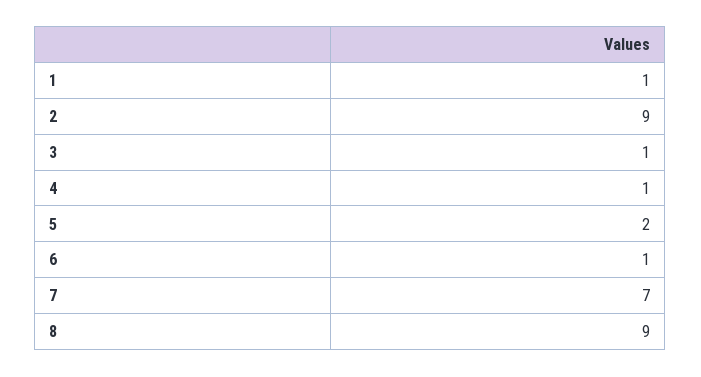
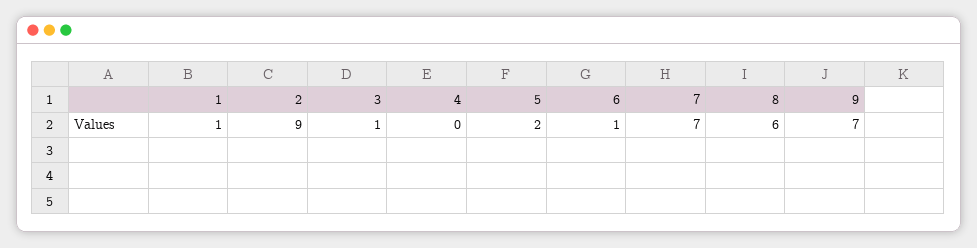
  {
    "1": 1,
    "2": 9,
    "3": 1,
-   "4": 1,
+   "4": 0,
    "5": 2,
    "6": 1,
    "7": 7,
-   "8": 9
+   "8": 6,
+   "9": 7
  }

